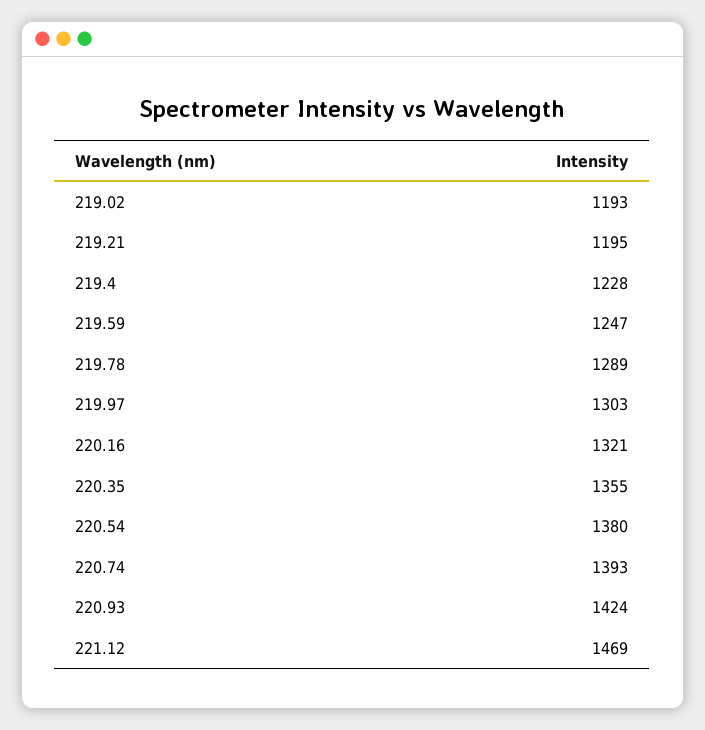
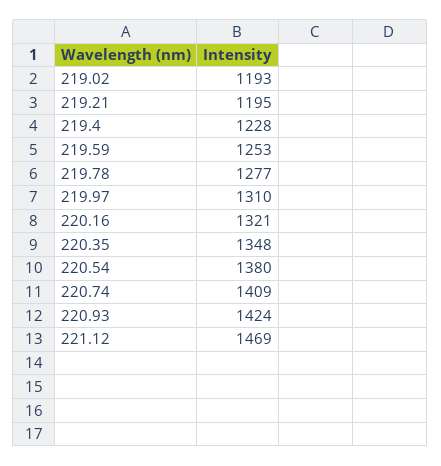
  {
    "219.02": 1193,
    "219.21": 1195,
    "219.4": 1228,
-   "219.59": 1247,
+   "219.59": 1253,
-   "219.78": 1289,
+   "219.78": 1277,
-   "219.97": 1303,
+   "219.97": 1310,
    "220.16": 1321,
-   "220.35": 1355,
+   "220.35": 1348,
    "220.54": 1380,
-   "220.74": 1393,
+   "220.74": 1409,
    "220.93": 1424,
    "221.12": 1469
  }

